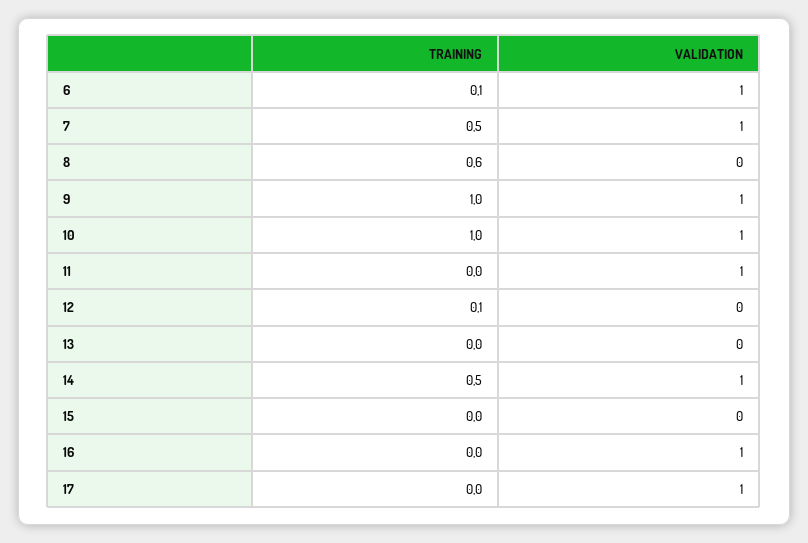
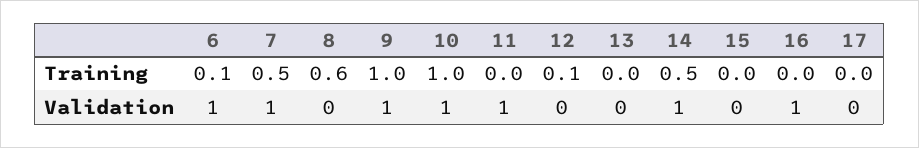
  {
    "TRAINING": {
      "6": 0.1,
      "7": 0.5,
      "8": 0.6,
      "9": 1,
      "10": 1,
      "11": 0,
      "12": 0.1,
      "13": 0,
      "14": 0.5,
      "15": 0,
      "16": 0,
      "17": 0
    },
    "VALIDATION": {
      "6": 1,
      "7": 1,
      "8": 0,
      "9": 1,
      "10": 1,
      "11": 1,
      "12": 0,
      "13": 0,
      "14": 1,
      "15": 0,
      "16": 1,
-     "17": 1
+     "17": 0
    }
  }

